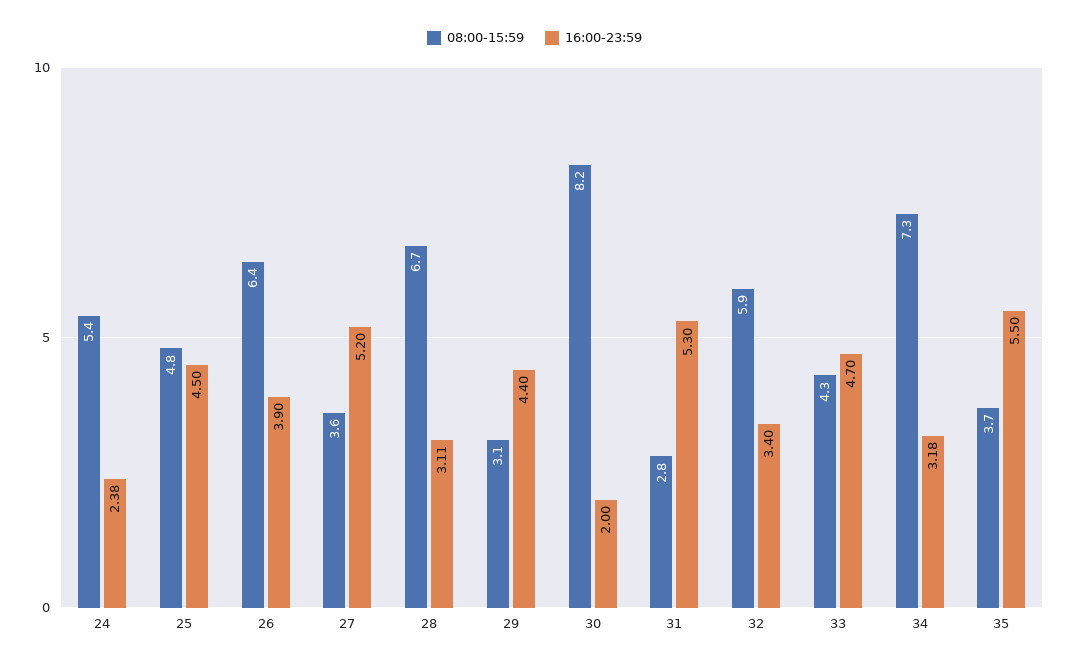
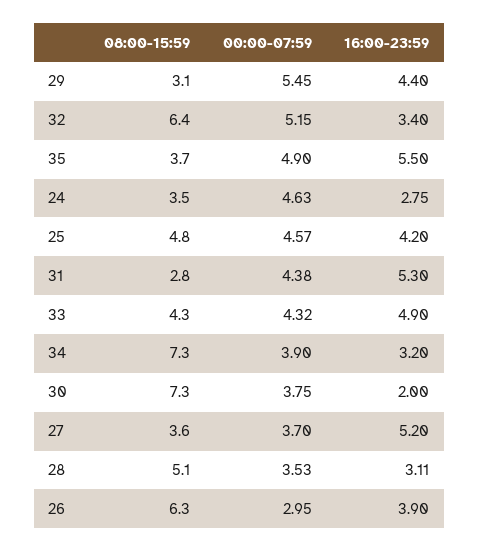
  {
    "08:00-15:59": {
-     "24": 5.4,
+     "24": 3.5,
      "25": 4.8,
-     "26": 6.4,
+     "26": 6.3,
      "27": 3.6,
-     "28": 6.7,
+     "28": 5.1,
      "29": 3.1,
-     "30": 8.2,
+     "30": 7.3,
      "31": 2.8,
-     "32": 5.9,
+     "32": 6.4,
      "33": 4.3,
      "34": 7.3,
      "35": 3.7
    },
    "16:00-23:59": {
-     "24": 2.38,
+     "24": 2.75,
-     "25": 4.5,
+     "25": 4.2,
      "26": 3.9,
      "27": 5.2,
      "28": 3.11,
      "29": 4.4,
      "30": 2,
      "31": 5.3,
      "32": 3.4,
-     "33": 4.7,
+     "33": 4.9,
-     "34": 3.18,
+     "34": 3.2,
      "35": 5.5
-   }
+   },
+   "00:00-07:59": {
+     "29": 5.45,
+     "32": 5.15,
+     "35": 4.9,
+     "24": 4.63,
+     "25": 4.57,
+     "31": 4.38,
+     "33": 4.32,
+     "34": 3.9,
+     "30": 3.75,
+     "27": 3.7,
+     "28": 3.53,
+     "26": 2.95
+   }
  }

